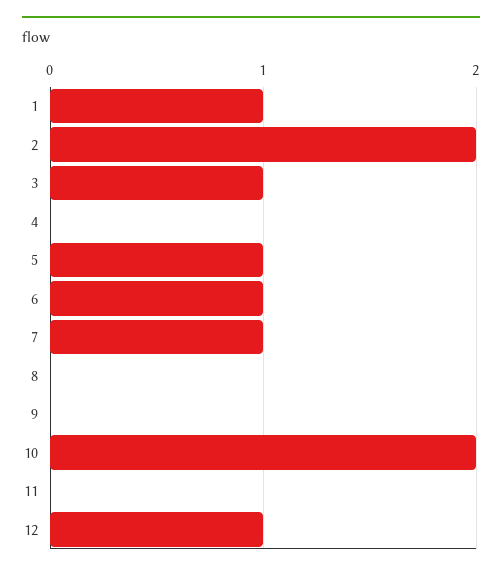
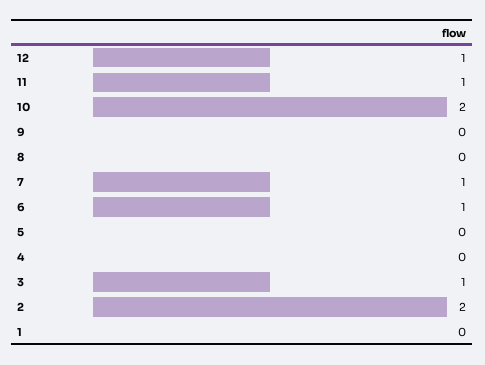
  {
-   "1": 1,
+   "1": 0,
    "2": 2,
    "3": 1,
    "4": 0,
-   "5": 1,
+   "5": 0,
    "6": 1,
    "7": 1,
    "8": 0,
    "9": 0,
    "10": 2,
-   "11": 0,
+   "11": 1,
    "12": 1
  }

